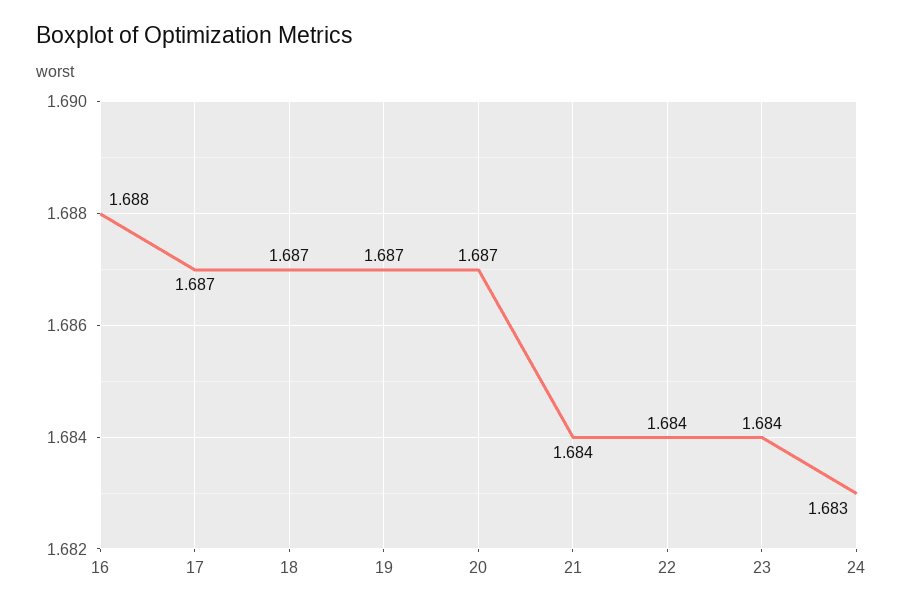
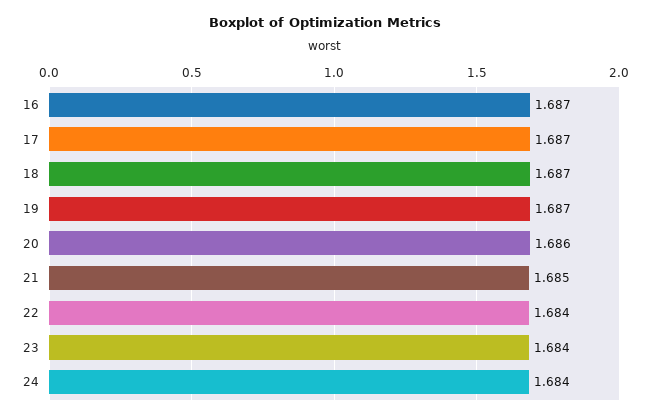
  {
-   "16": 1.688,
+   "16": 1.687,
    "17": 1.687,
    "18": 1.687,
    "19": 1.687,
-   "20": 1.687,
+   "20": 1.686,
-   "21": 1.684,
+   "21": 1.685,
    "22": 1.684,
    "23": 1.684,
-   "24": 1.683
+   "24": 1.684
  }

